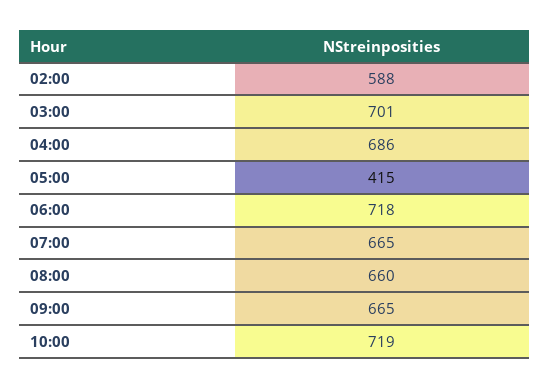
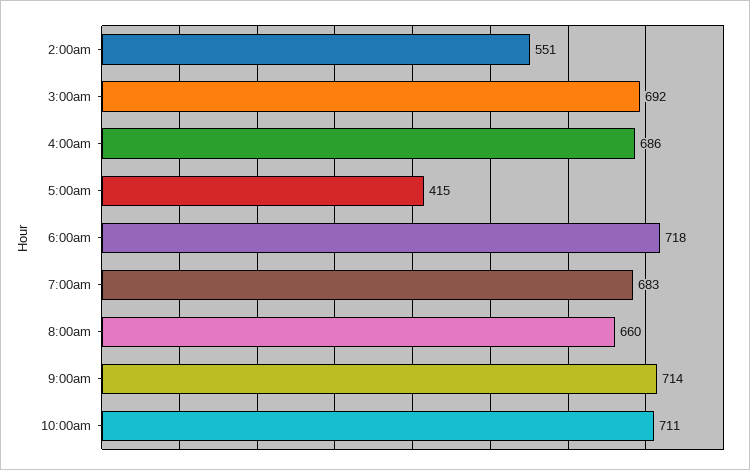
  {
-   "02:00": 588,
+   "02:00": 551,
-   "03:00": 701,
+   "03:00": 692,
    "04:00": 686,
    "05:00": 415,
    "06:00": 718,
-   "07:00": 665,
+   "07:00": 683,
    "08:00": 660,
-   "09:00": 665,
+   "09:00": 714,
-   "10:00": 719
+   "10:00": 711
  }

